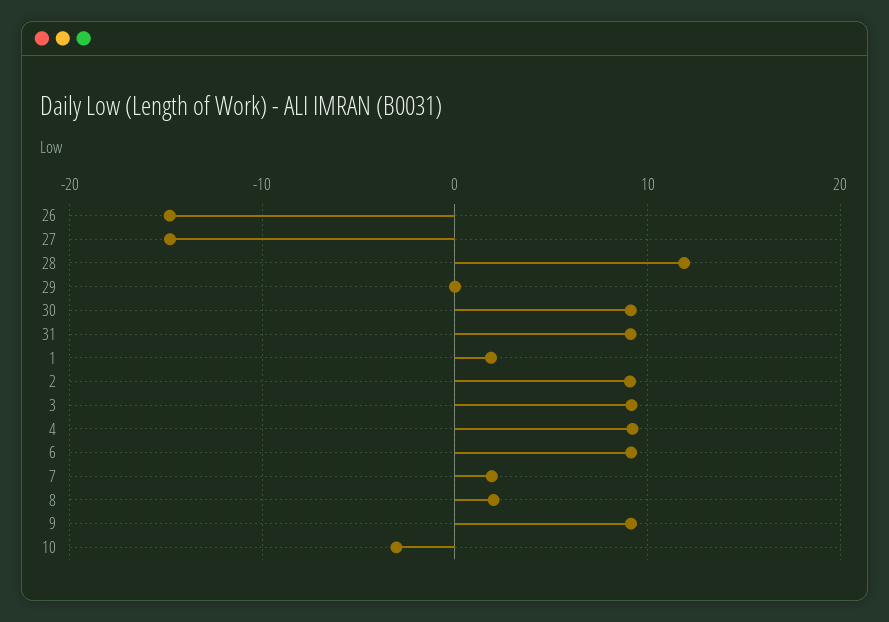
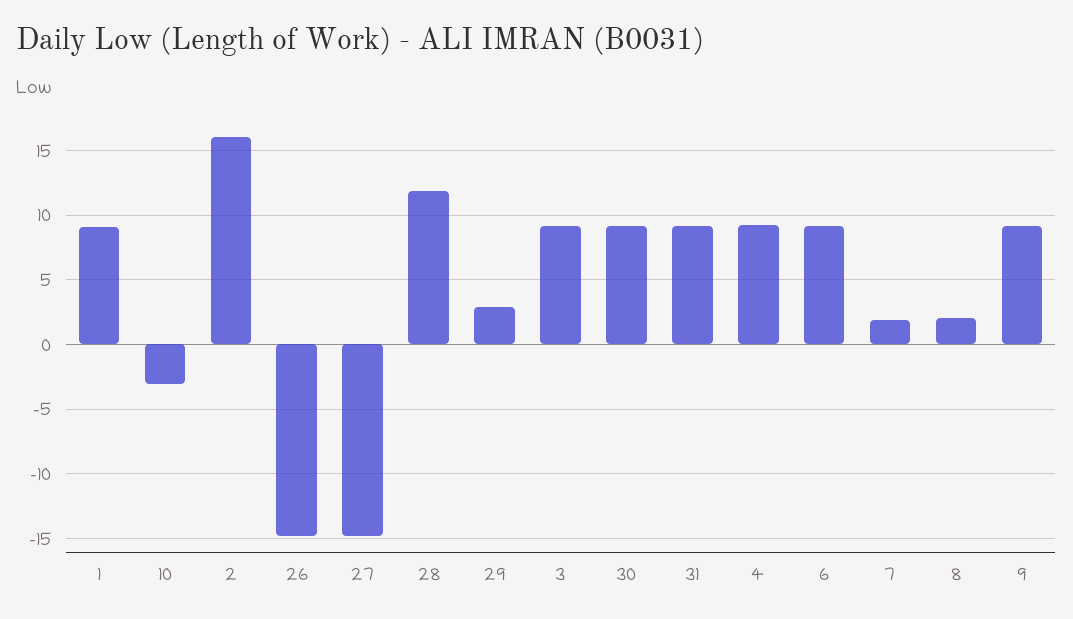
  {
    "26": -15,
    "27": -15,
    "28": 12,
-   "29": 0,
+   "29": 3,
    "30": 9,
    "31": 9,
-   "1": 2,
+   "1": 9,
-   "2": 9,
+   "2": 16,
    "3": 9,
    "4": 9,
    "6": 9,
    "7": 2,
    "8": 2,
    "9": 9,
    "10": -3
  }

